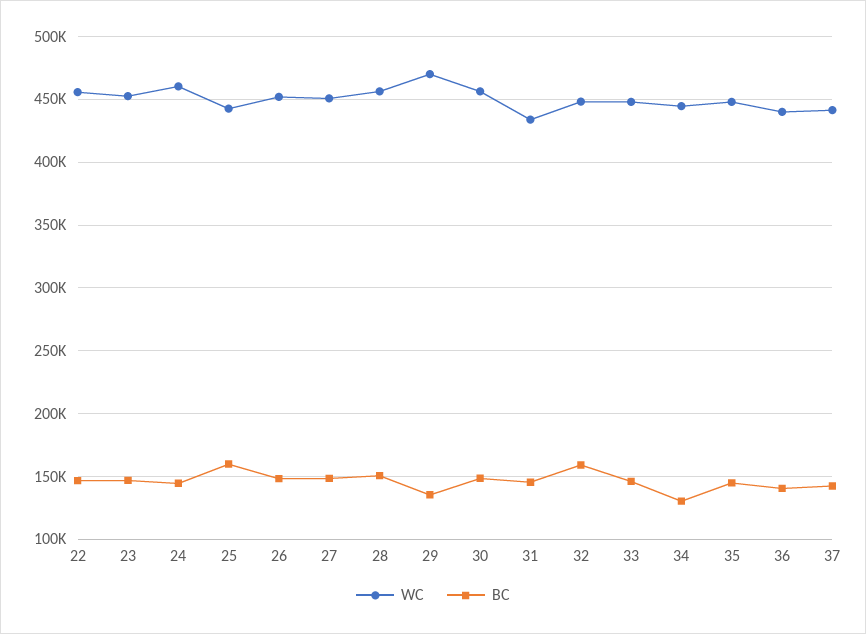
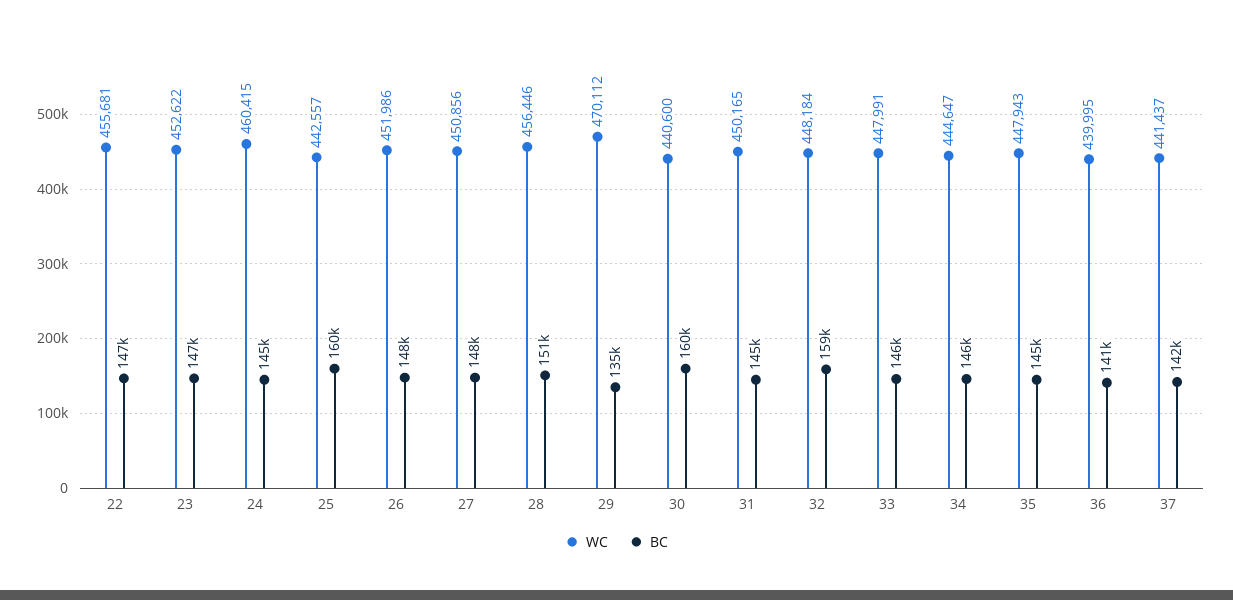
  {
    "WC": {
      "22": 455681,
      "23": 452622,
      "24": 460415,
      "25": 442557,
      "26": 451986,
      "27": 450856,
      "28": 456446,
      "29": 470112,
-     "30": 455000,
+     "30": 440600,
-     "31": 435000,
+     "31": 450165,
      "32": 448184,
      "33": 447991,
      "34": 444647,
      "35": 447943,
      "36": 439995,
      "37": 441437
    },
    "BC": {
      "22": 147000,
      "23": 147000,
      "24": 145000,
      "25": 160000,
      "26": 148000,
      "27": 148000,
      "28": 151000,
      "29": 135000,
-     "30": 150000,
+     "30": 160000,
      "31": 145000,
      "32": 159000,
      "33": 146000,
-     "34": 130000,
+     "34": 146000,
      "35": 145000,
      "36": 141000,
      "37": 142000
    }
  }

